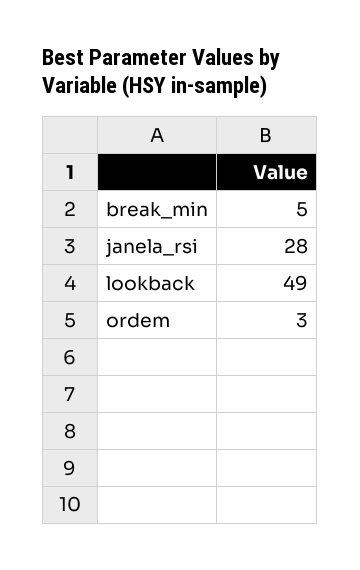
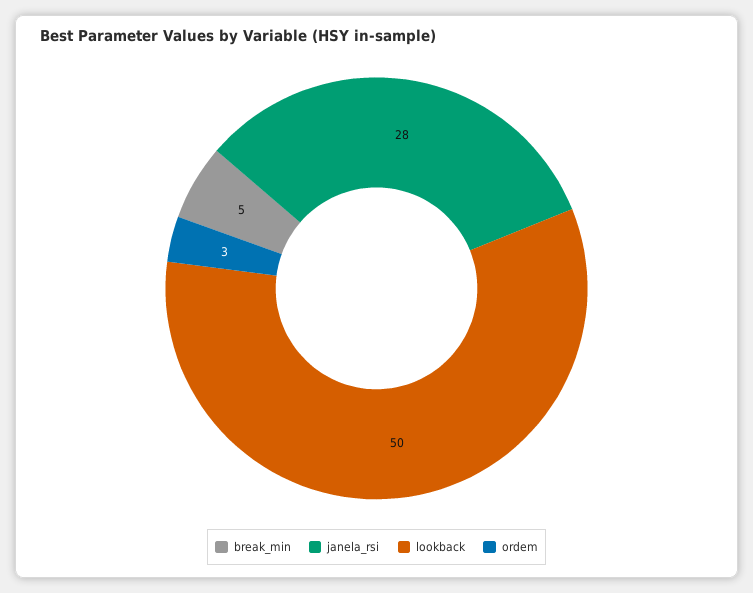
  {
    "break_min": 5,
    "janela_rsi": 28,
-   "lookback": 49,
+   "lookback": 50,
    "ordem": 3
  }

